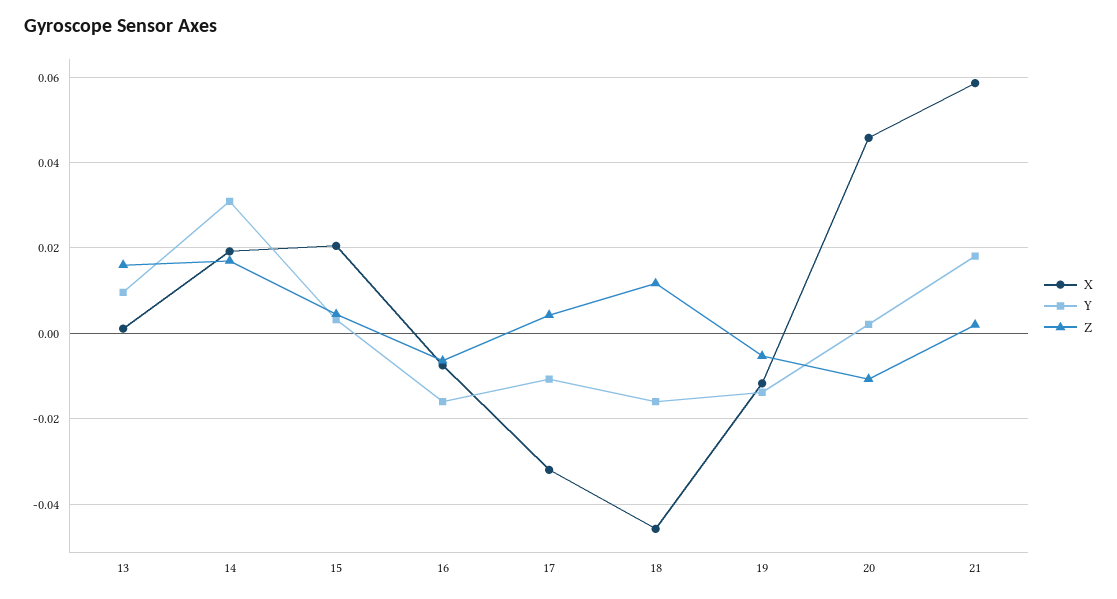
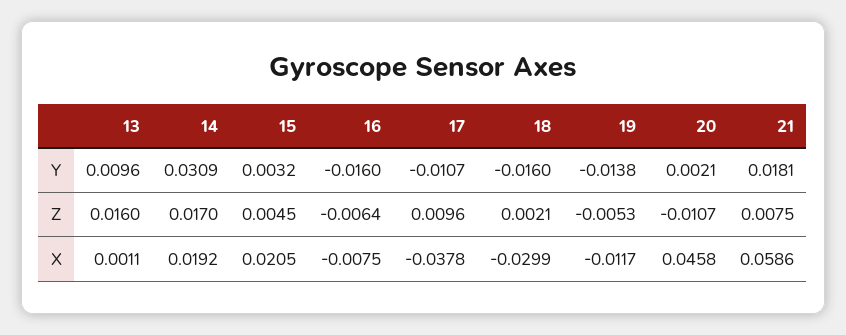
  {
    "X": {
      "13": 0.0011,
      "14": 0.0192,
      "15": 0.0205,
      "16": -0.0075,
-     "17": -0.032,
+     "17": -0.0378,
-     "18": -0.046,
+     "18": -0.0299,
      "19": -0.0117,
      "20": 0.0458,
      "21": 0.0586
    },
    "Y": {
      "13": 0.0096,
      "14": 0.0309,
      "15": 0.0032,
      "16": -0.016,
      "17": -0.0107,
      "18": -0.016,
      "19": -0.0138,
      "20": 0.0021,
      "21": 0.0181
    },
    "Z": {
      "13": 0.016,
      "14": 0.017,
      "15": 0.0045,
      "16": -0.0064,
-     "17": 0.004,
+     "17": 0.0096,
-     "18": 0.012,
+     "18": 0.0021,
      "19": -0.0053,
      "20": -0.0107,
-     "21": 0.002
+     "21": 0.0075
    }
  }

